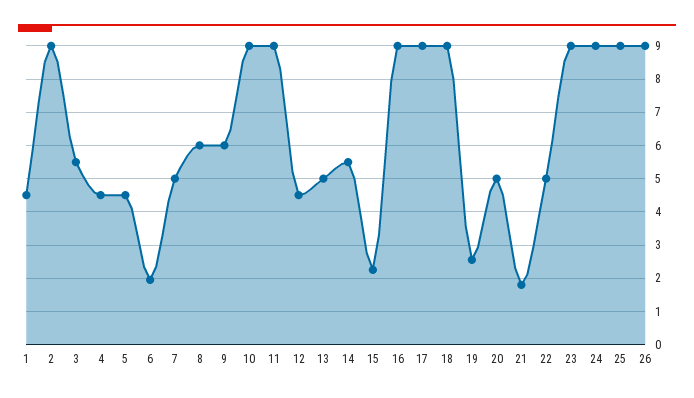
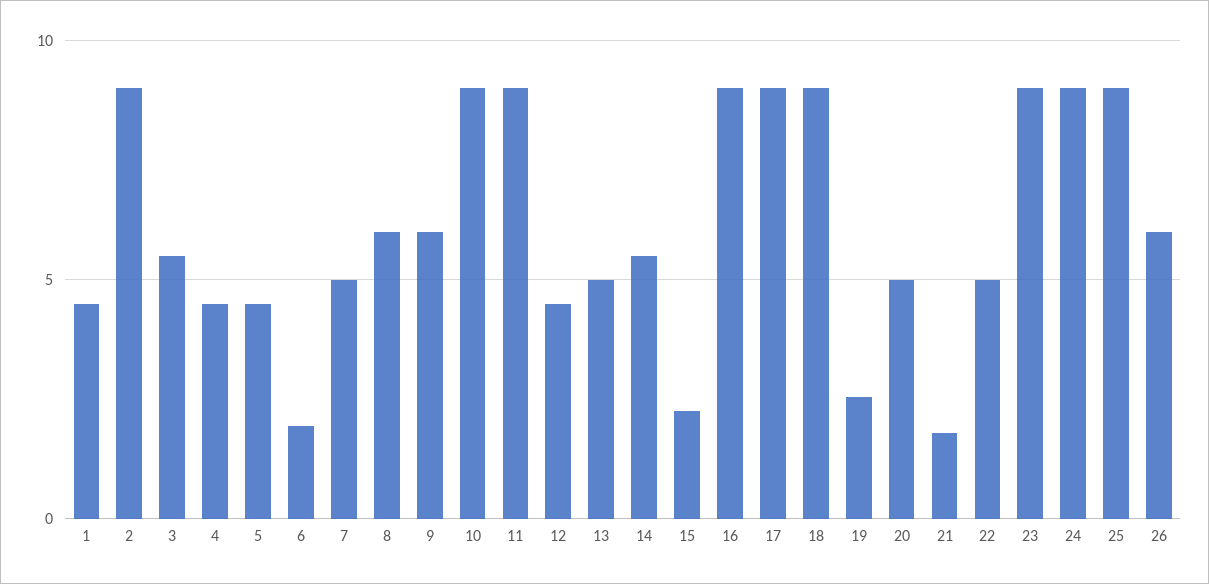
  {
    "1": 4.6,
    "2": 9,
    "3": 5.6,
    "4": 4.6,
    "5": 4.6,
    "6": 2,
    "7": 5,
    "8": 6,
    "9": 6,
    "10": 9,
    "11": 9,
    "12": 4.6,
    "13": 5,
    "14": 5.6,
    "15": 2.2,
    "16": 9,
    "17": 9,
    "18": 9,
    "19": 2.6,
    "20": 5,
    "21": 1.8,
    "22": 5,
    "23": 9,
    "24": 9,
    "25": 9,
-   "26": 9
+   "26": 6
  }

